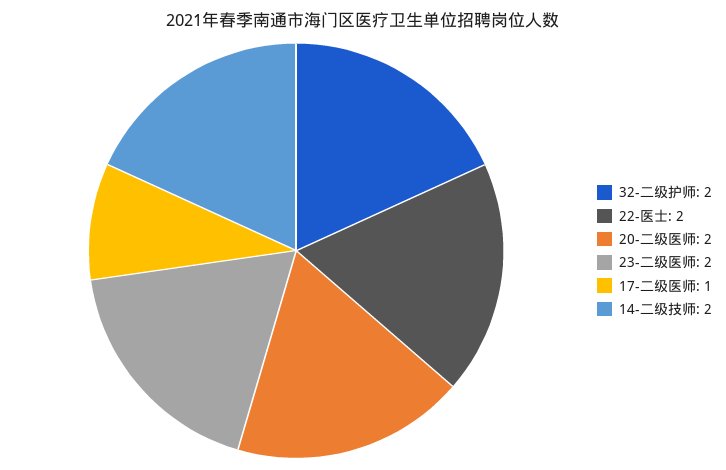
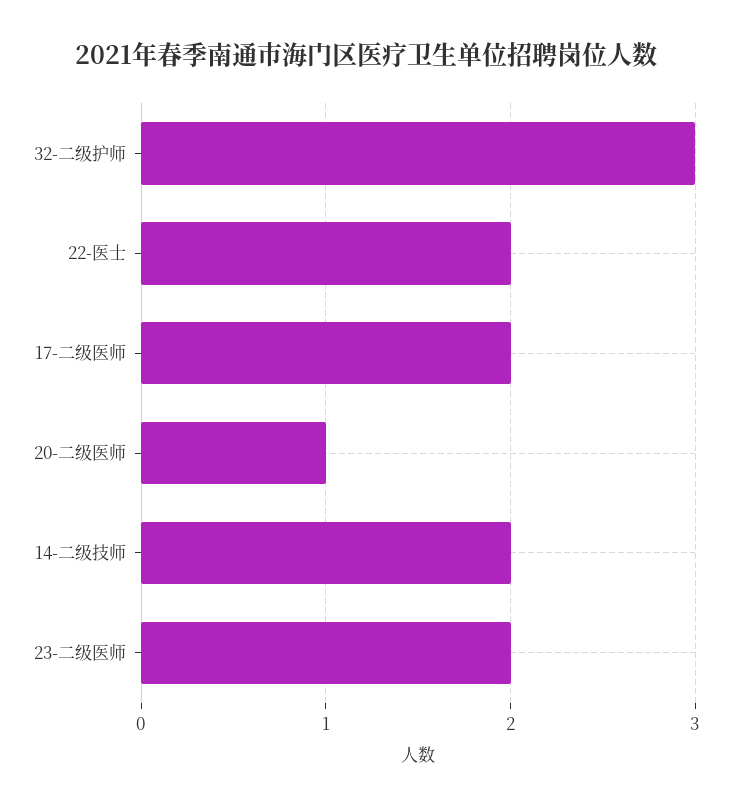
  {
-   "32-二级护师": 2,
+   "32-二级护师": 3,
    "22-医士": 2,
-   "20-二级医师": 2,
+   "20-二级医师": 1,
    "23-二级医师": 2,
-   "17-二级医师": 1,
+   "17-二级医师": 2,
    "14-二级技师": 2
  }

